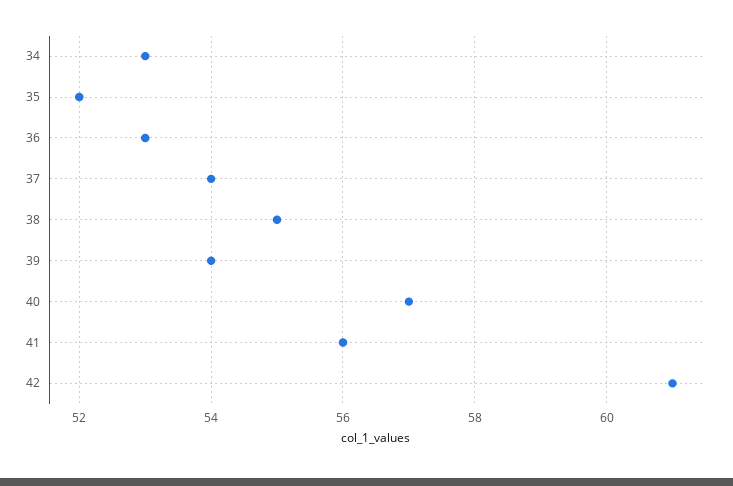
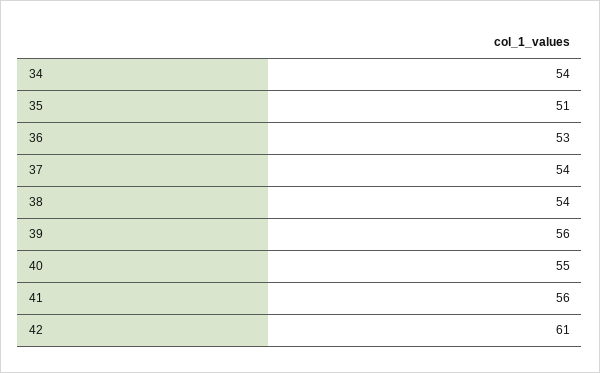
  {
-   "34": 53,
+   "34": 54,
-   "35": 52,
+   "35": 51,
    "36": 53,
    "37": 54,
-   "38": 55,
+   "38": 54,
-   "39": 54,
+   "39": 56,
-   "40": 57,
+   "40": 55,
    "41": 56,
    "42": 61
  }

